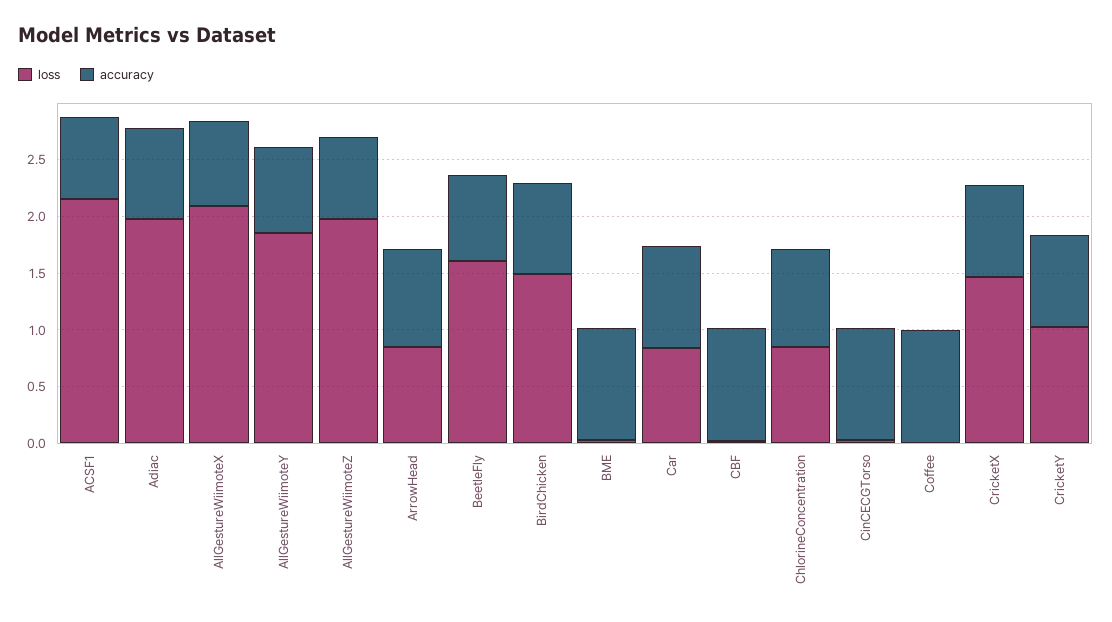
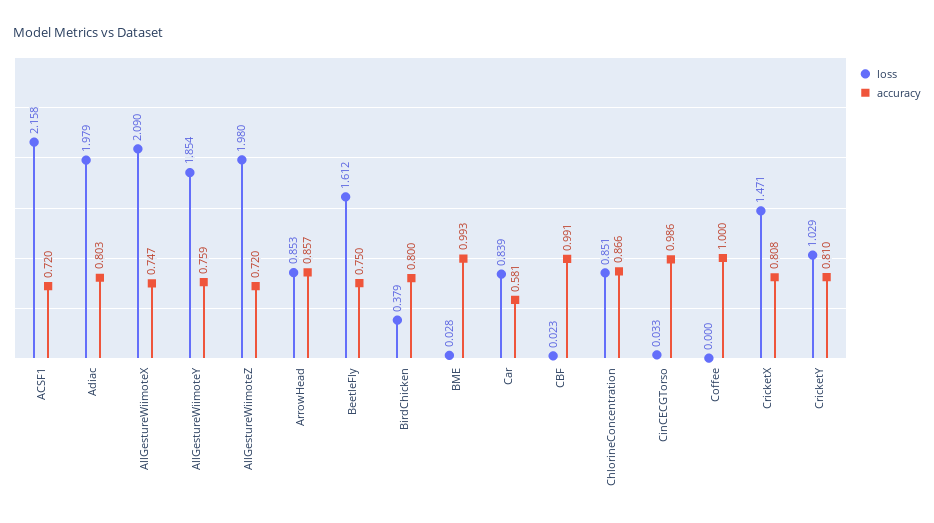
  {
    "loss": {
      "ACSF1": 2.158,
      "Adiac": 1.979,
      "AllGestureWiimoteX": 2.09,
      "AllGestureWiimoteY": 1.854,
      "AllGestureWiimoteZ": 1.98,
      "ArrowHead": 0.853,
      "BeetleFly": 1.612,
-     "BirdChicken": 1.5,
+     "BirdChicken": 0.379,
      "BME": 0.028,
      "Car": 0.839,
      "CBF": 0.023,
      "ChlorineConcentration": 0.851,
      "CinCECGTorso": 0.033,
      "Coffee": 0,
      "CricketX": 1.471,
      "CricketY": 1.029
    },
    "accuracy": {
      "ACSF1": 0.72,
      "Adiac": 0.803,
      "AllGestureWiimoteX": 0.747,
      "AllGestureWiimoteY": 0.759,
      "AllGestureWiimoteZ": 0.72,
      "ArrowHead": 0.857,
      "BeetleFly": 0.75,
      "BirdChicken": 0.8,
      "BME": 0.993,
-     "Car": 0.9,
+     "Car": 0.581,
      "CBF": 0.991,
      "ChlorineConcentration": 0.866,
      "CinCECGTorso": 0.986,
      "Coffee": 1,
      "CricketX": 0.808,
      "CricketY": 0.81
    }
  }

